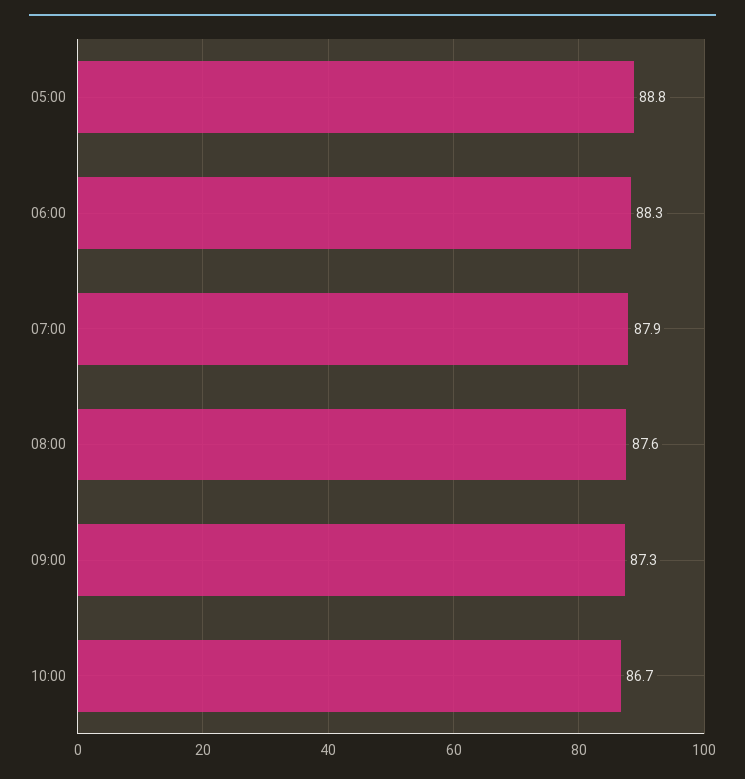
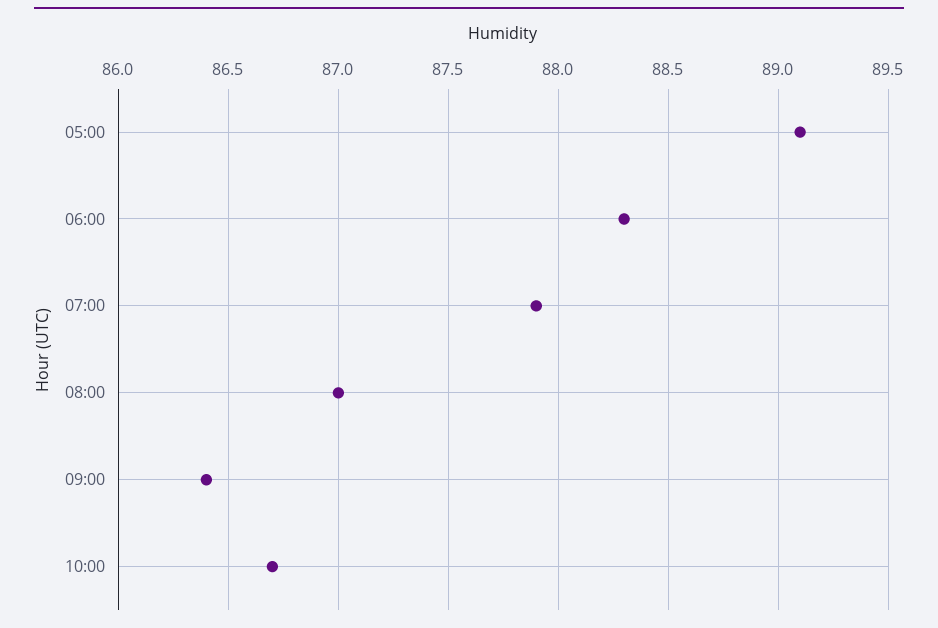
  {
-   "05:00": 88.8,
+   "05:00": 89.1,
    "06:00": 88.3,
    "07:00": 87.9,
-   "08:00": 87.6,
+   "08:00": 87,
-   "09:00": 87.3,
+   "09:00": 86.4,
    "10:00": 86.7
  }

